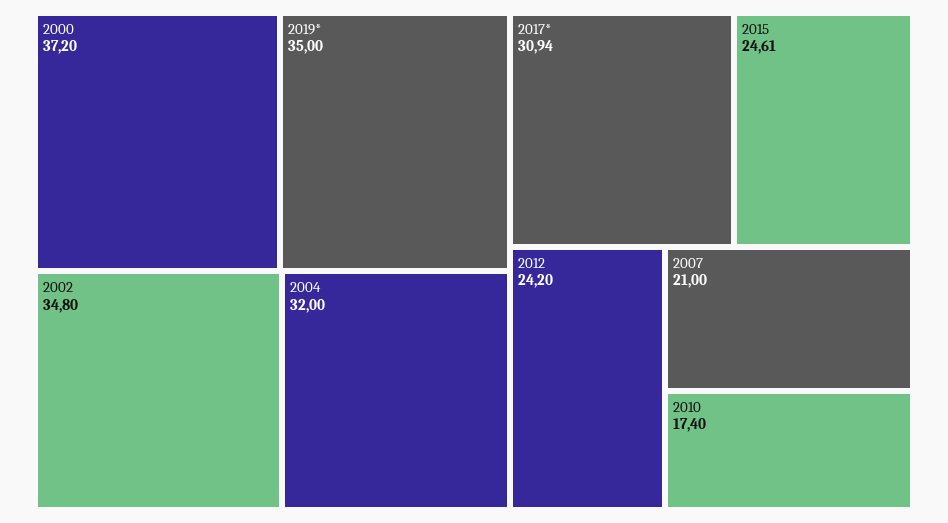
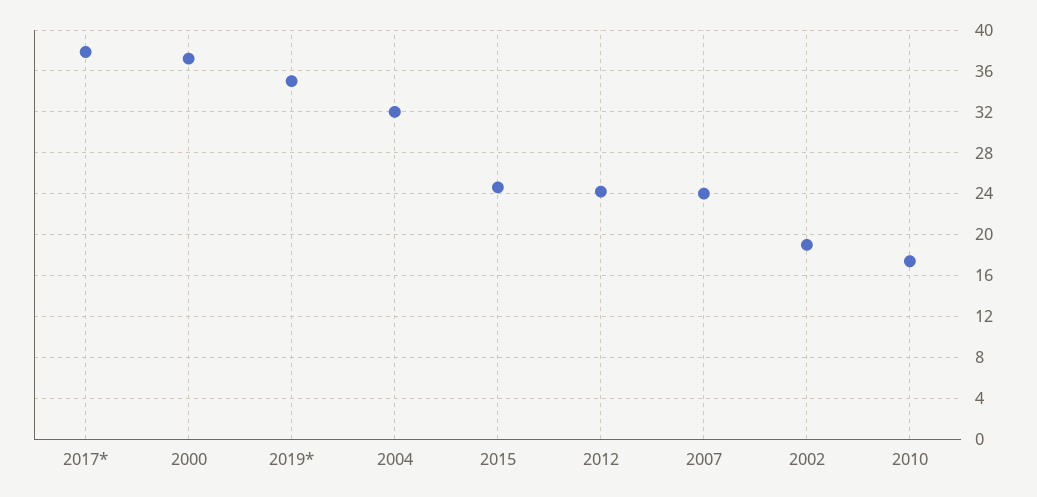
  {
    "2000": 37.2,
    "2019*": 35,
-   "2002": 34.8,
+   "2002": 19,
    "2004": 32,
-   "2017*": 30.94,
+   "2017*": 38,
    "2015": 24.61,
    "2012": 24.2,
-   "2007": 21,
+   "2007": 24,
    "2010": 17.4
  }

